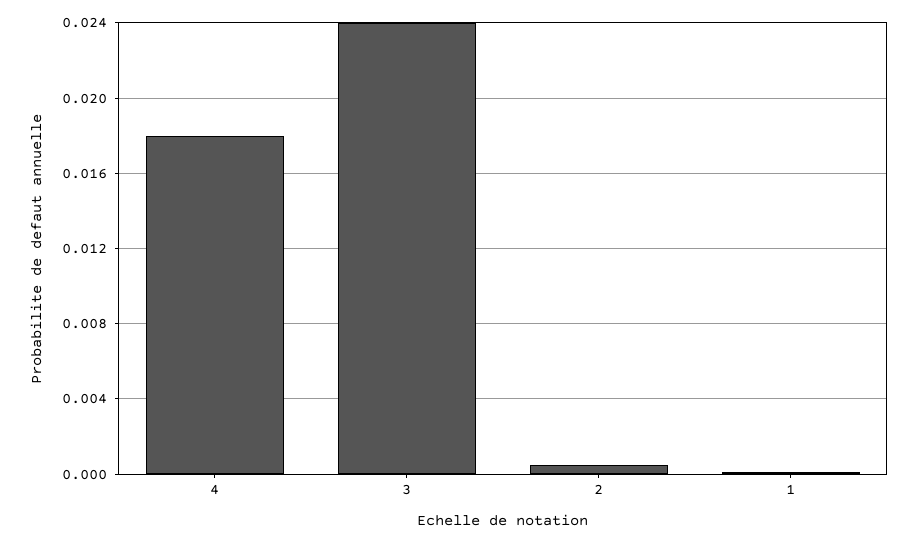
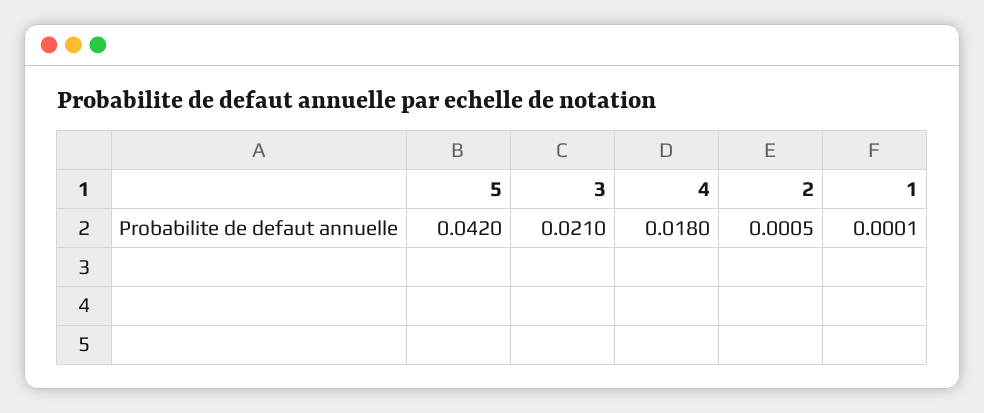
  {
    "4": 0.018,
-   "3": 0.024,
+   "3": 0.021,
    "2": 0.0005,
-   "1": 0.0001
+   "1": 0.0001,
+   "5": 0.042
  }

